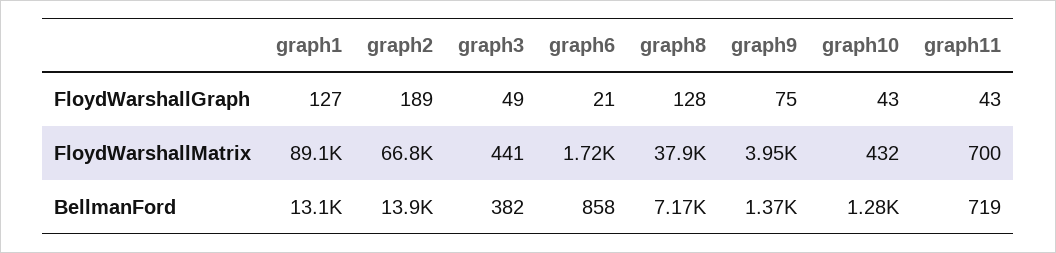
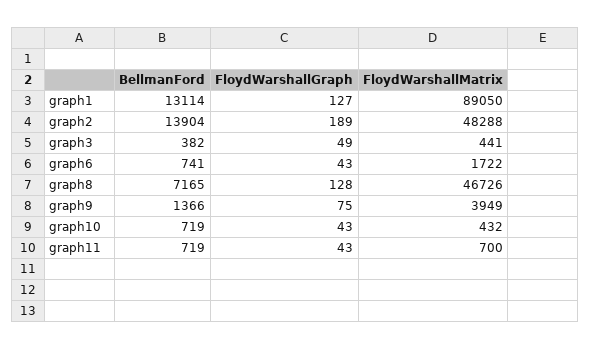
  {
    "graph1": {
      "FloydWarshallGraph": 127,
      "FloydWarshallMatrix": 89050,
      "BellmanFord": 13114
    },
    "graph2": {
      "FloydWarshallGraph": 189,
-     "FloydWarshallMatrix": 66800,
+     "FloydWarshallMatrix": 48288,
      "BellmanFord": 13904
    },
    "graph3": {
      "FloydWarshallGraph": 49,
      "FloydWarshallMatrix": 441,
      "BellmanFord": 382
    },
    "graph6": {
-     "FloydWarshallGraph": 21,
+     "FloydWarshallGraph": 43,
      "FloydWarshallMatrix": 1722,
-     "BellmanFord": 858
+     "BellmanFord": 741
    },
    "graph8": {
      "FloydWarshallGraph": 128,
-     "FloydWarshallMatrix": 37900,
+     "FloydWarshallMatrix": 46726,
      "BellmanFord": 7165
    },
    "graph9": {
      "FloydWarshallGraph": 75,
      "FloydWarshallMatrix": 3949,
      "BellmanFord": 1366
    },
    "graph10": {
      "FloydWarshallGraph": 43,
      "FloydWarshallMatrix": 432,
-     "BellmanFord": 1280
+     "BellmanFord": 719
    },
    "graph11": {
      "FloydWarshallGraph": 43,
      "FloydWarshallMatrix": 700,
      "BellmanFord": 719
    }
  }

